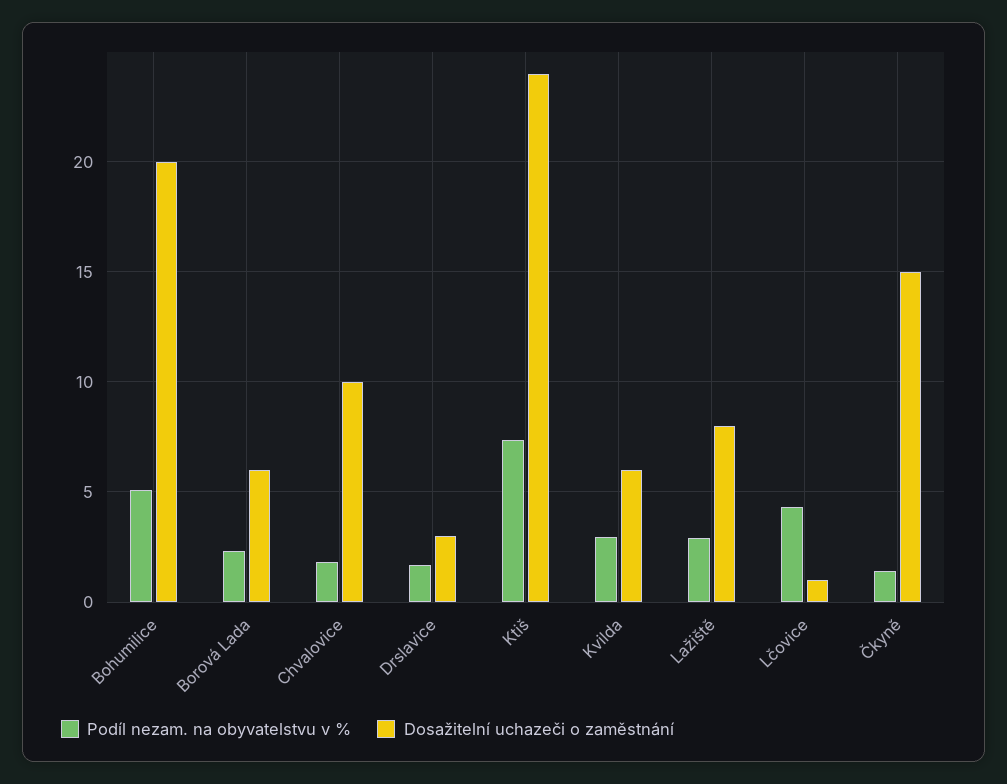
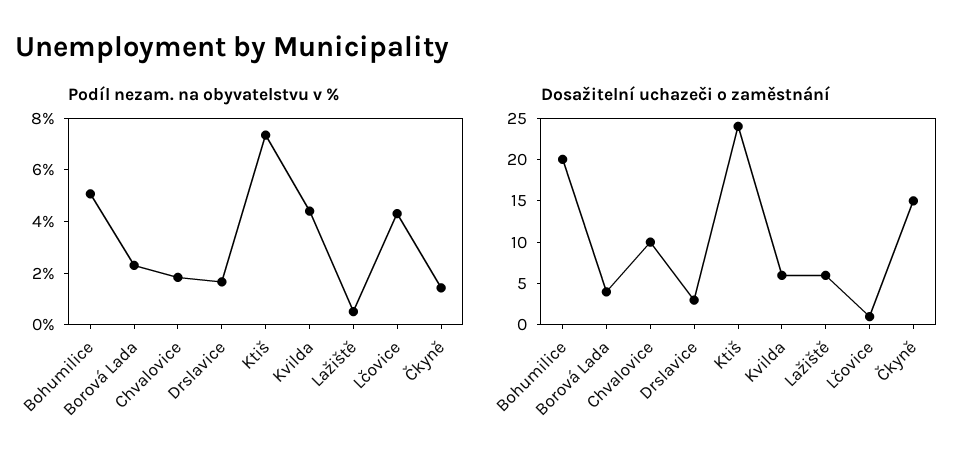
  {
    "Podíl nezam. na obyvatelstvu v %": {
      "Bohumilice": 5,
      "Borová Lada": 2.5,
      "Chvalovice": 2,
      "Drslavice": 1.5,
      "Ktiš": 7.5,
-     "Kvilda": 3,
+     "Kvilda": 4.5,
-     "Lažiště": 3,
+     "Lažiště": 0.5,
      "Lčovice": 4.5,
      "Čkyně": 1.5
    },
    "Dosažitelní uchazeči o zaměstnání": {
      "Bohumilice": 20,
-     "Borová Lada": 6,
+     "Borová Lada": 4,
      "Chvalovice": 10,
      "Drslavice": 3,
      "Ktiš": 24,
      "Kvilda": 6,
-     "Lažiště": 8,
+     "Lažiště": 6,
      "Lčovice": 1,
      "Čkyně": 15
    }
  }

